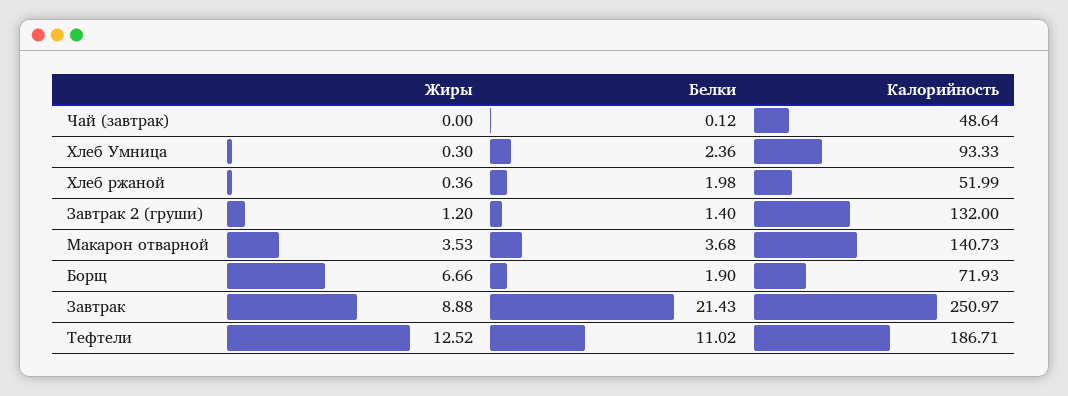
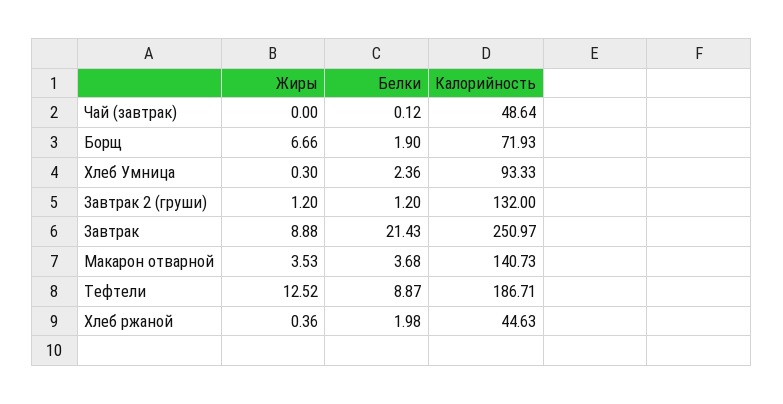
  {
    "Жиры": {
      "Чай (завтрак)": 0,
      "Хлеб Умница": 0.3,
      "Хлеб ржаной": 0.36,
      "Завтрак 2 (груши)": 1.2,
      "Макарон отварной": 3.53,
      "Борщ": 6.66,
      "Завтрак": 8.88,
      "Тефтели": 12.52
    },
    "Белки": {
      "Чай (завтрак)": 0.12,
      "Хлеб Умница": 2.36,
      "Хлеб ржаной": 1.98,
-     "Завтрак 2 (груши)": 1.4,
+     "Завтрак 2 (груши)": 1.2,
      "Макарон отварной": 3.68,
      "Борщ": 1.9,
      "Завтрак": 21.43,
-     "Тефтели": 11.02
+     "Тефтели": 8.87
    },
    "Калорийность": {
      "Чай (завтрак)": 48.64,
      "Хлеб Умница": 93.33,
-     "Хлеб ржаной": 51.99,
+     "Хлеб ржаной": 44.63,
      "Завтрак 2 (груши)": 132,
      "Макарон отварной": 140.73,
      "Борщ": 71.93,
      "Завтрак": 250.97,
      "Тефтели": 186.71
    }
  }

